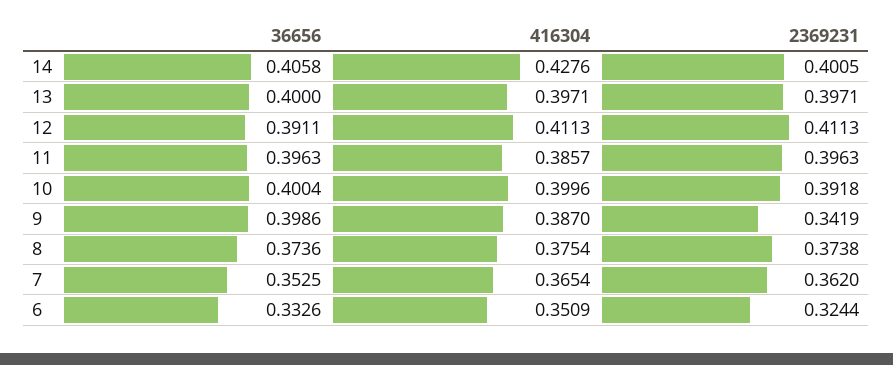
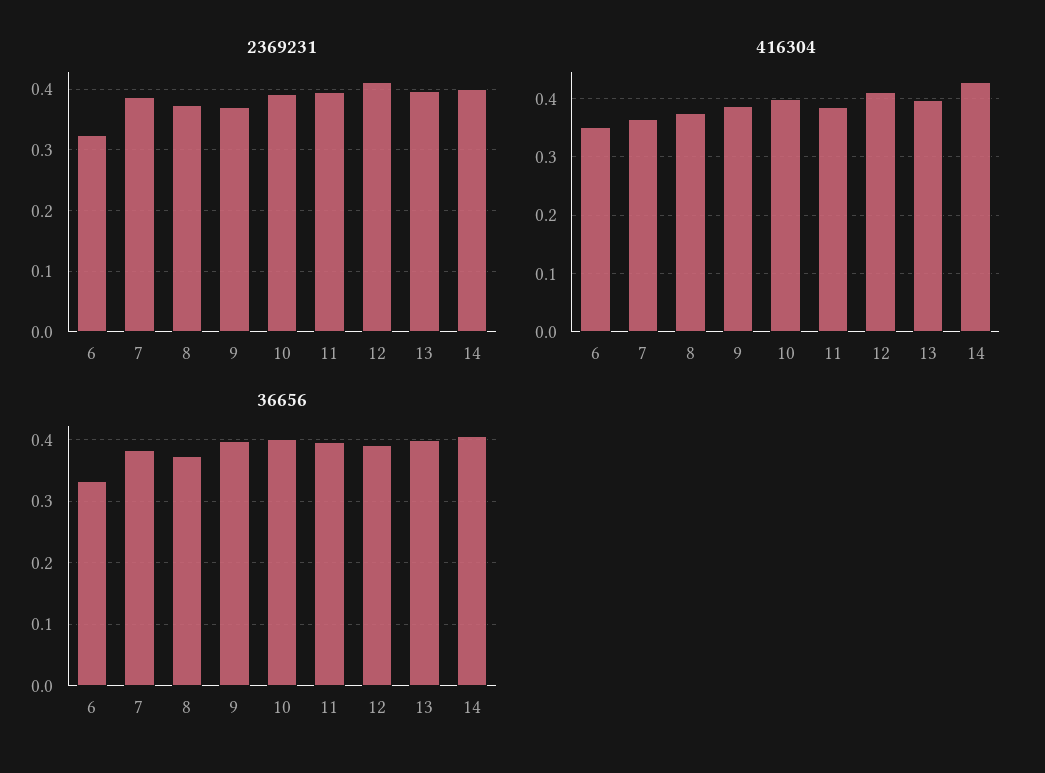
  {
    "36656": {
      "14": 0.4058,
      "13": 0.4,
      "12": 0.3911,
      "11": 0.3963,
      "10": 0.4004,
      "9": 0.3986,
      "8": 0.3736,
-     "7": 0.3525,
+     "7": 0.38,
      "6": 0.3326
    },
    "416304": {
      "14": 0.4276,
      "13": 0.3971,
      "12": 0.4113,
      "11": 0.3857,
      "10": 0.3996,
      "9": 0.387,
      "8": 0.3754,
      "7": 0.3654,
      "6": 0.3509
    },
    "2369231": {
      "14": 0.4005,
      "13": 0.3971,
      "12": 0.4113,
      "11": 0.3963,
      "10": 0.3918,
-     "9": 0.3419,
+     "9": 0.37,
      "8": 0.3738,
-     "7": 0.362,
+     "7": 0.39,
      "6": 0.3244
    }
  }

